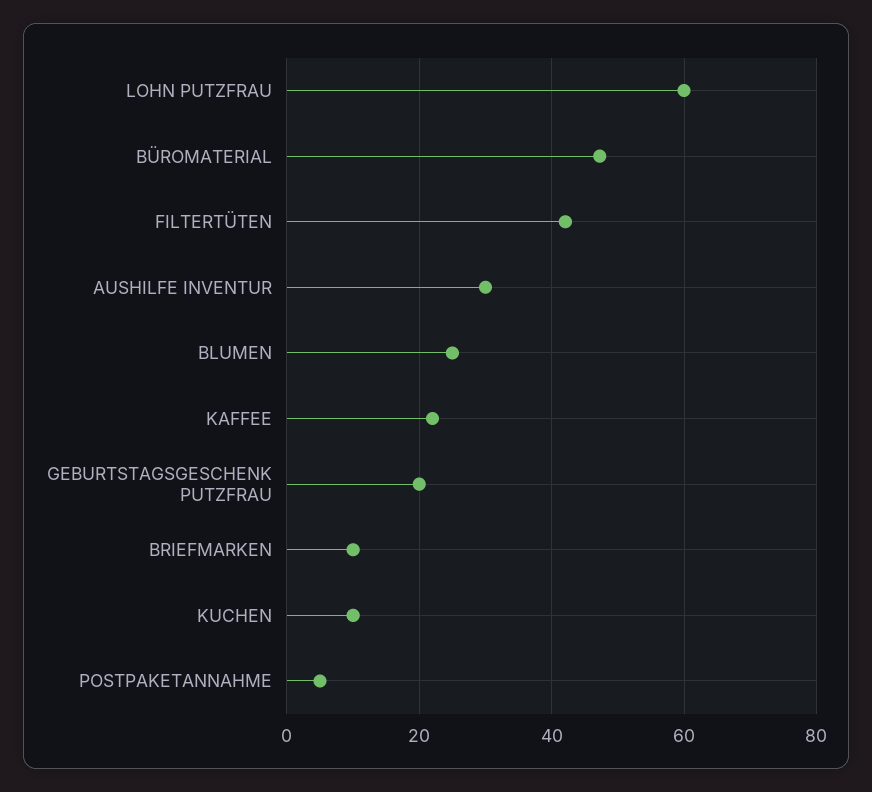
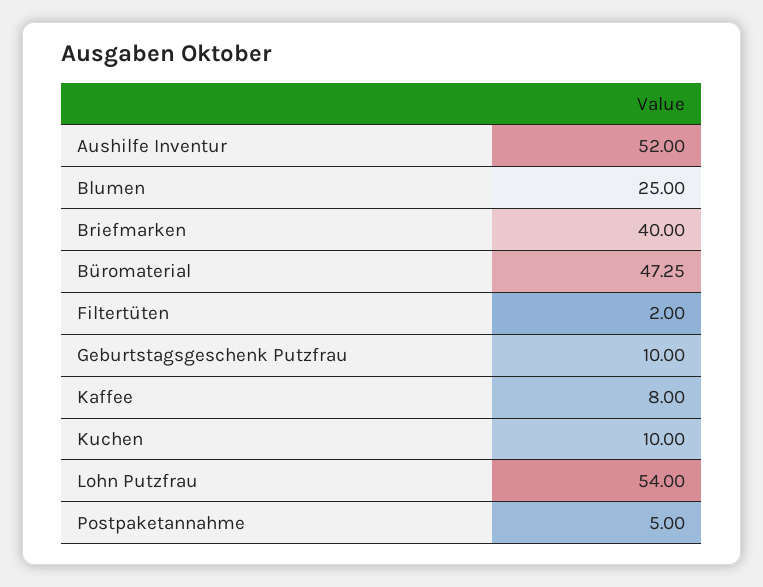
  {
-   "LOHN PUTZFRAU": 60,
+   "LOHN PUTZFRAU": 54,
    "BÜROMATERIAL": 47.25,
-   "FILTERTÜTEN": 42,
+   "FILTERTÜTEN": 2,
-   "AUSHILFE INVENTUR": 30,
+   "AUSHILFE INVENTUR": 52,
    "BLUMEN": 25,
-   "KAFFEE": 22,
+   "KAFFEE": 8,
-   "GEBURTSTAGSGESCHENK PUTZFRAU": 20,
+   "GEBURTSTAGSGESCHENK PUTZFRAU": 10,
-   "BRIEFMARKEN": 10,
+   "BRIEFMARKEN": 40,
    "KUCHEN": 10,
    "POSTPAKETANNAHME": 5
  }

